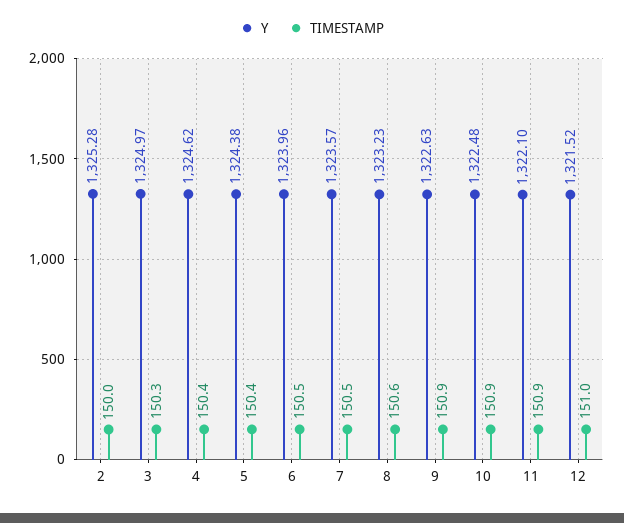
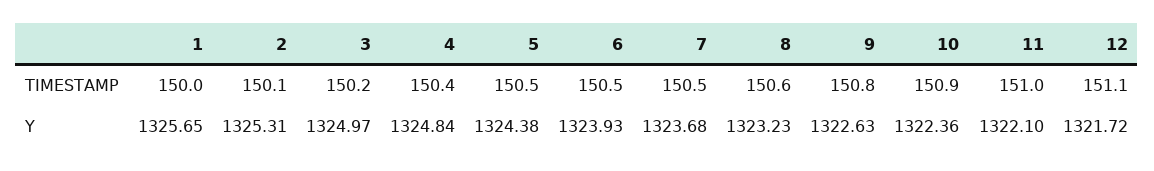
  {
    "Y": {
-     "2": 1325.28,
+     "2": 1325.31,
      "3": 1324.97,
-     "4": 1324.62,
+     "4": 1324.84,
      "5": 1324.38,
-     "6": 1323.96,
+     "6": 1323.93,
-     "7": 1323.57,
+     "7": 1323.68,
      "8": 1323.23,
      "9": 1322.63,
-     "10": 1322.48,
+     "10": 1322.36,
      "11": 1322.1,
-     "12": 1321.52
+     "12": 1321.72,
+     "1": 1325.65
    },
    "TIMESTAMP": {
-     "2": 150,
+     "2": 150.1,
-     "3": 150.3,
+     "3": 150.2,
      "4": 150.4,
-     "5": 150.4,
+     "5": 150.5,
      "6": 150.5,
      "7": 150.5,
      "8": 150.6,
-     "9": 150.9,
+     "9": 150.8,
      "10": 150.9,
-     "11": 150.9,
+     "11": 151,
-     "12": 151
+     "12": 151.1,
+     "1": 150
    }
  }

